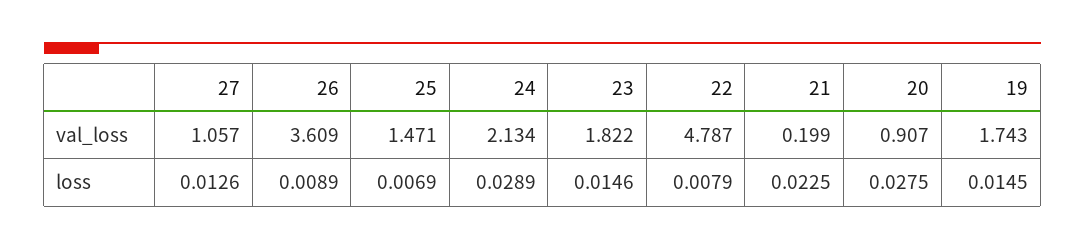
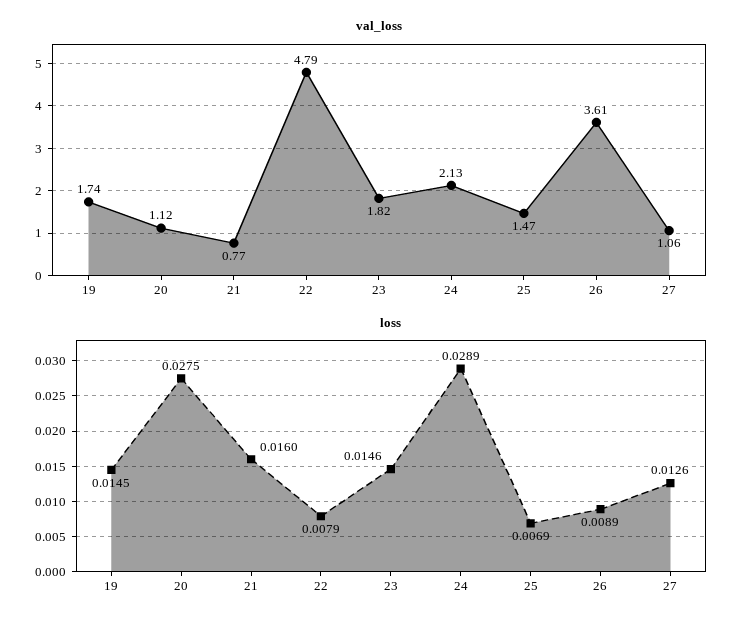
  {
    "val_loss": {
      "27": 1.057,
      "26": 3.609,
      "25": 1.471,
      "24": 2.134,
      "23": 1.822,
      "22": 4.787,
-     "21": 0.199,
+     "21": 0.77,
-     "20": 0.907,
+     "20": 1.12,
      "19": 1.743
    },
    "loss": {
      "27": 0.0126,
      "26": 0.0089,
      "25": 0.0069,
      "24": 0.0289,
      "23": 0.0146,
      "22": 0.0079,
-     "21": 0.0225,
+     "21": 0.016,
      "20": 0.0275,
      "19": 0.0145
    }
  }

